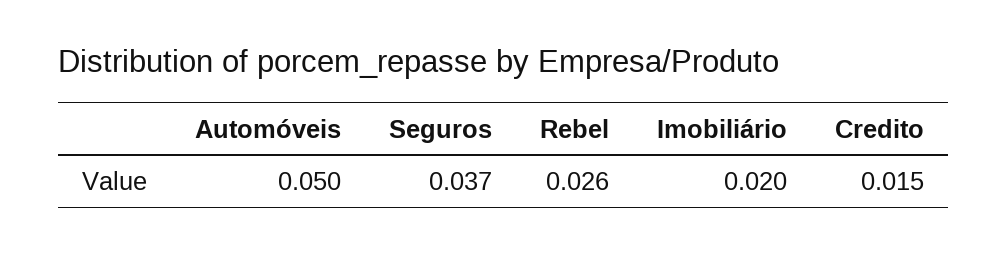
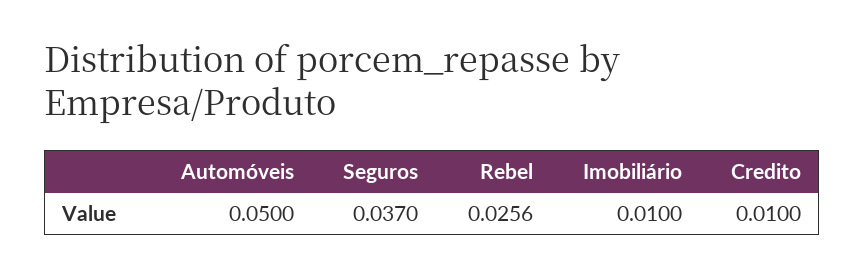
  {
    "Automóveis": 0.05,
    "Seguros": 0.037,
    "Rebel": 0.0256,
-   "Imobiliário": 0.02,
+   "Imobiliário": 0.01,
-   "Credito": 0.015
+   "Credito": 0.01
  }

